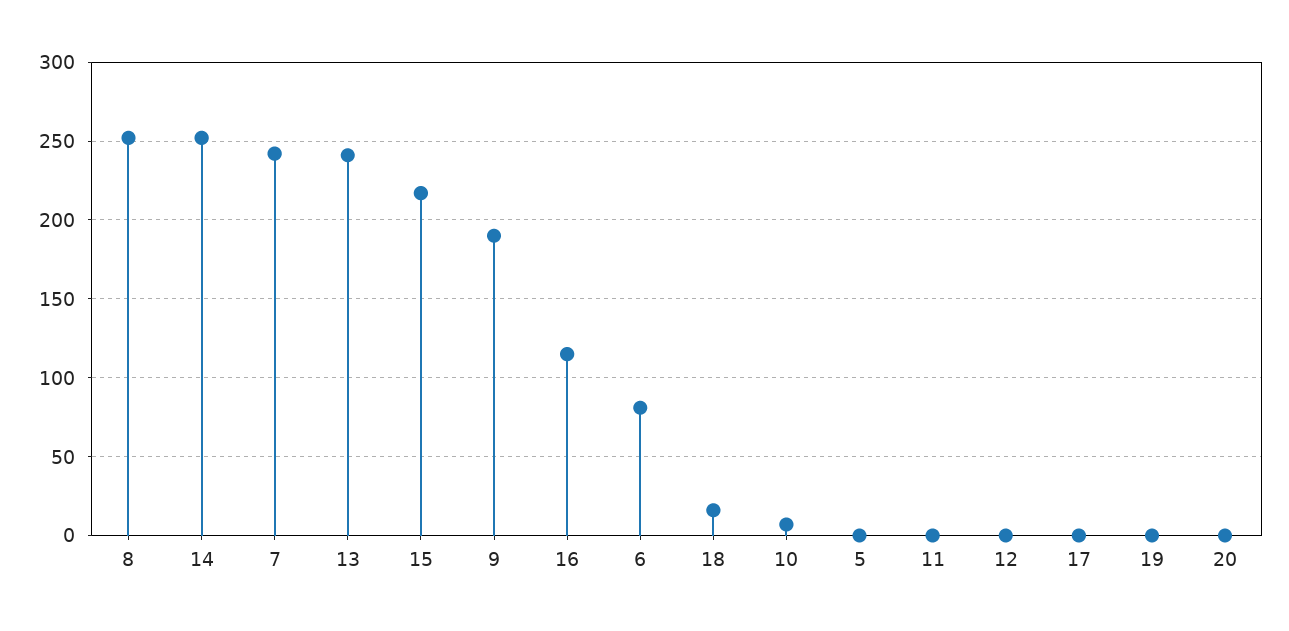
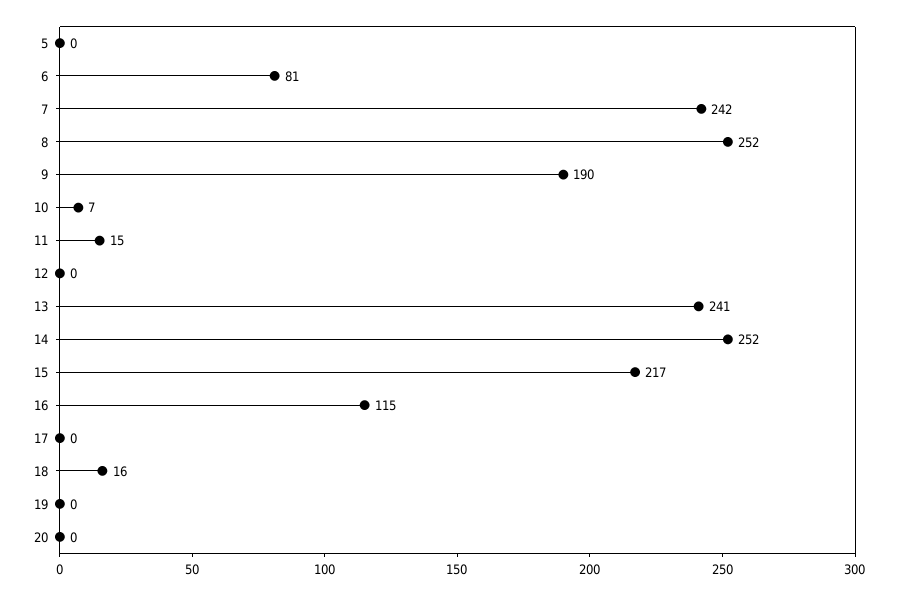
  {
    "8": 252,
    "14": 252,
    "7": 242,
    "13": 241,
    "15": 217,
    "9": 190,
    "16": 115,
    "6": 81,
    "18": 16,
    "10": 7,
    "5": 0,
-   "11": 0,
+   "11": 15,
    "12": 0,
    "17": 0,
    "19": 0,
    "20": 0
  }

